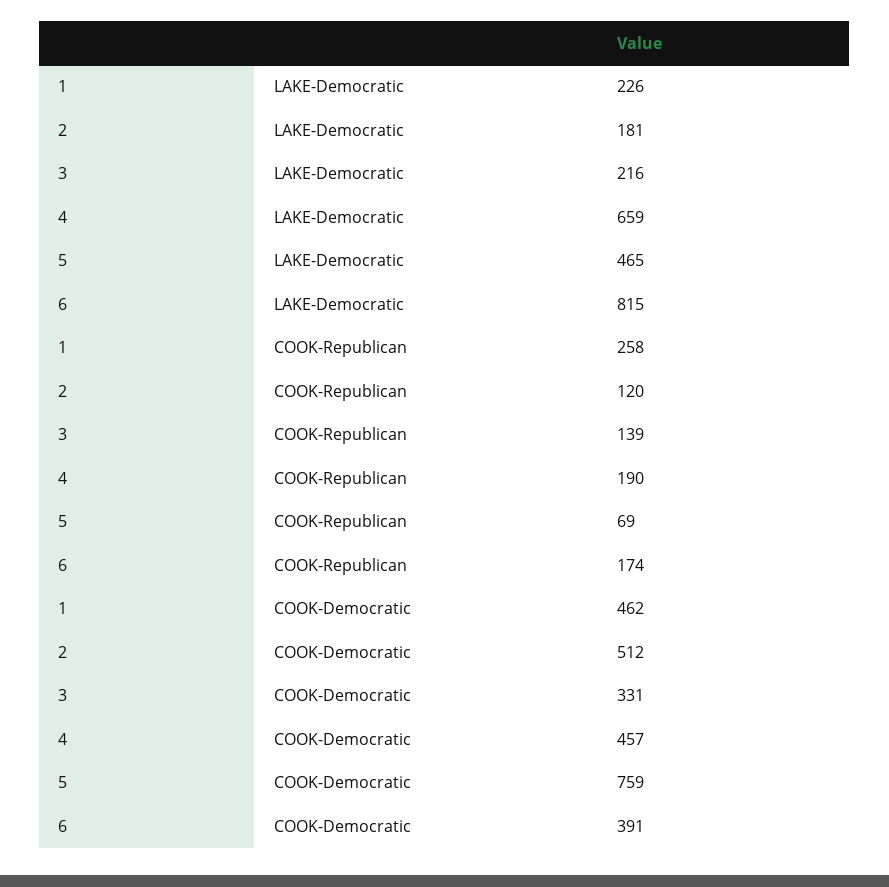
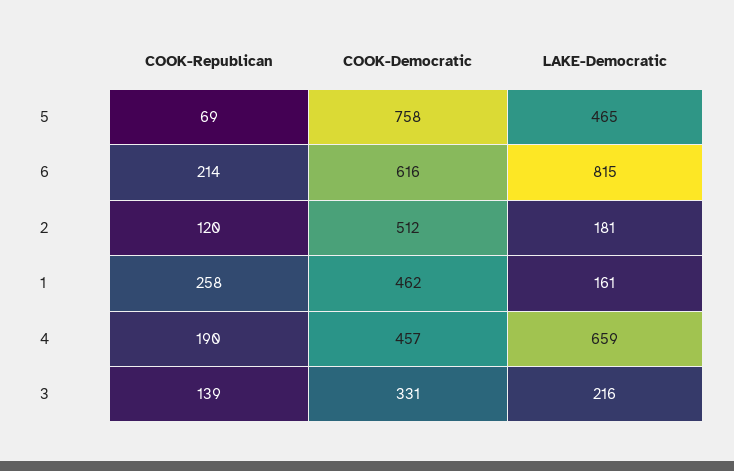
  {
    "1": {
-     "LAKE-Democratic": 226,
+     "LAKE-Democratic": 161,
      "COOK-Republican": 258,
      "COOK-Democratic": 462
    },
    "2": {
      "LAKE-Democratic": 181,
      "COOK-Republican": 120,
      "COOK-Democratic": 512
    },
    "3": {
      "LAKE-Democratic": 216,
      "COOK-Republican": 139,
      "COOK-Democratic": 331
    },
    "4": {
      "LAKE-Democratic": 659,
      "COOK-Republican": 190,
      "COOK-Democratic": 457
    },
    "5": {
      "LAKE-Democratic": 465,
      "COOK-Republican": 69,
-     "COOK-Democratic": 759
+     "COOK-Democratic": 758
    },
    "6": {
      "LAKE-Democratic": 815,
-     "COOK-Republican": 174,
+     "COOK-Republican": 214,
-     "COOK-Democratic": 391
+     "COOK-Democratic": 616
    }
  }

